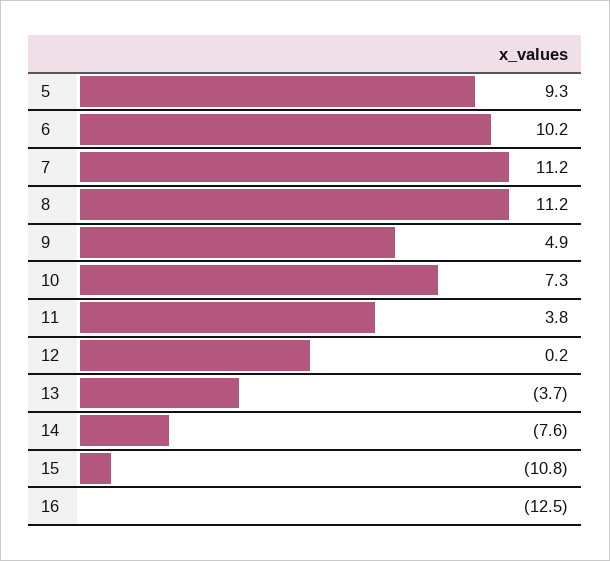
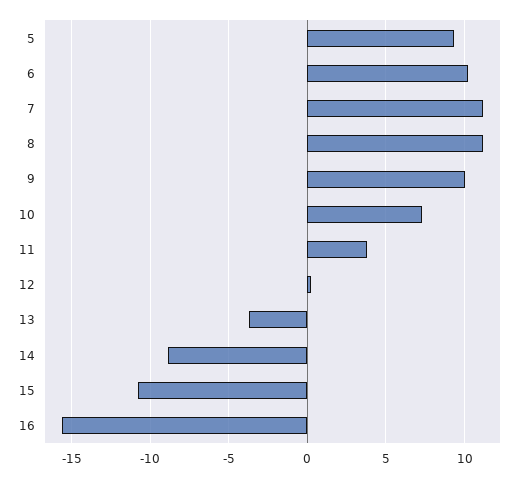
  {
    "5": 9.3,
    "6": 10.2,
    "7": 11.2,
    "8": 11.2,
-   "9": 4.9,
+   "9": 10,
    "10": 7.3,
    "11": 3.8,
    "12": 0.2,
    "13": -3.7,
-   "14": -7.6,
+   "14": -9,
    "15": -10.8,
-   "16": -12.5
+   "16": -15.5
  }

